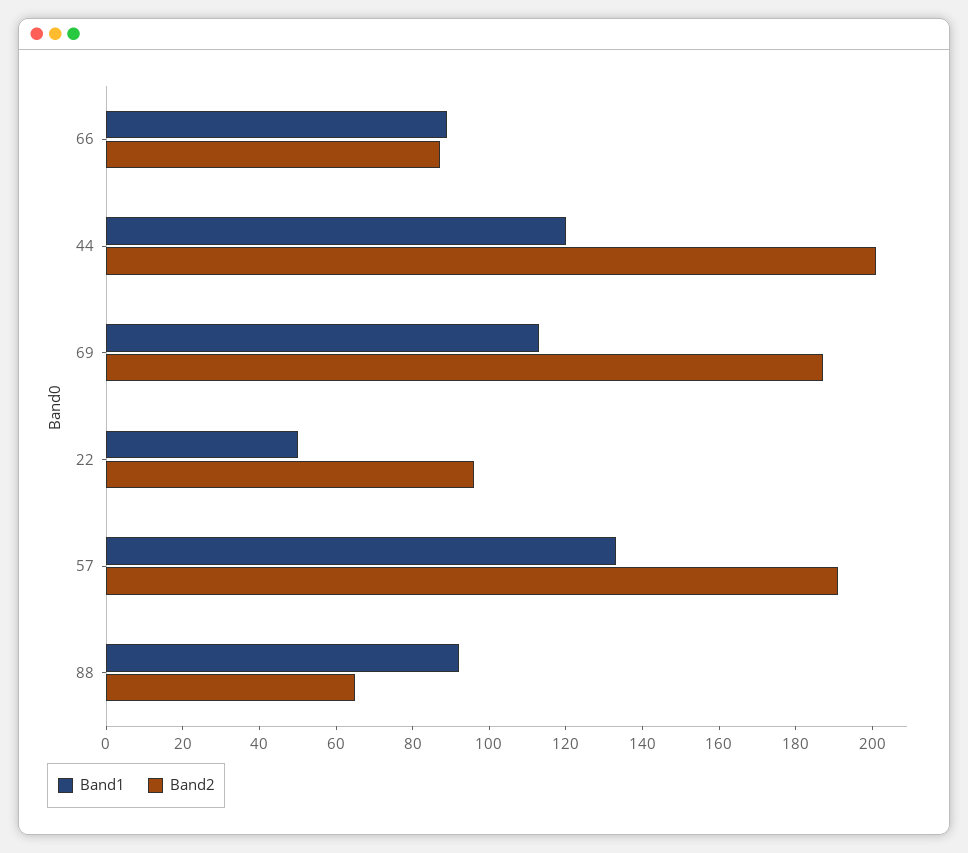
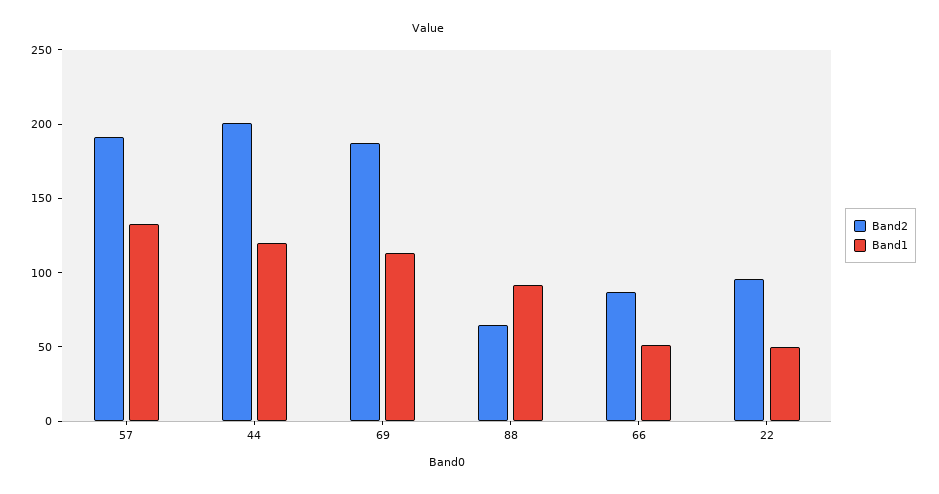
  {
    "Band1": {
-     "66": 90,
+     "66": 50,
      "44": 120,
      "69": 115,
      "22": 50,
      "57": 135,
      "88": 90
    },
    "Band2": {
      "66": 85,
      "44": 200,
      "69": 185,
      "22": 95,
      "57": 190,
      "88": 65
    }
  }

